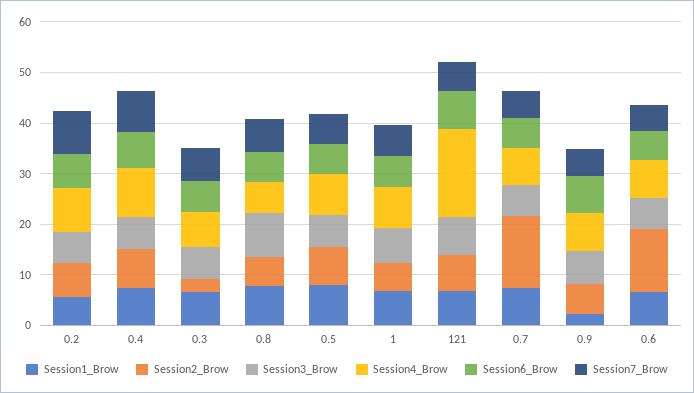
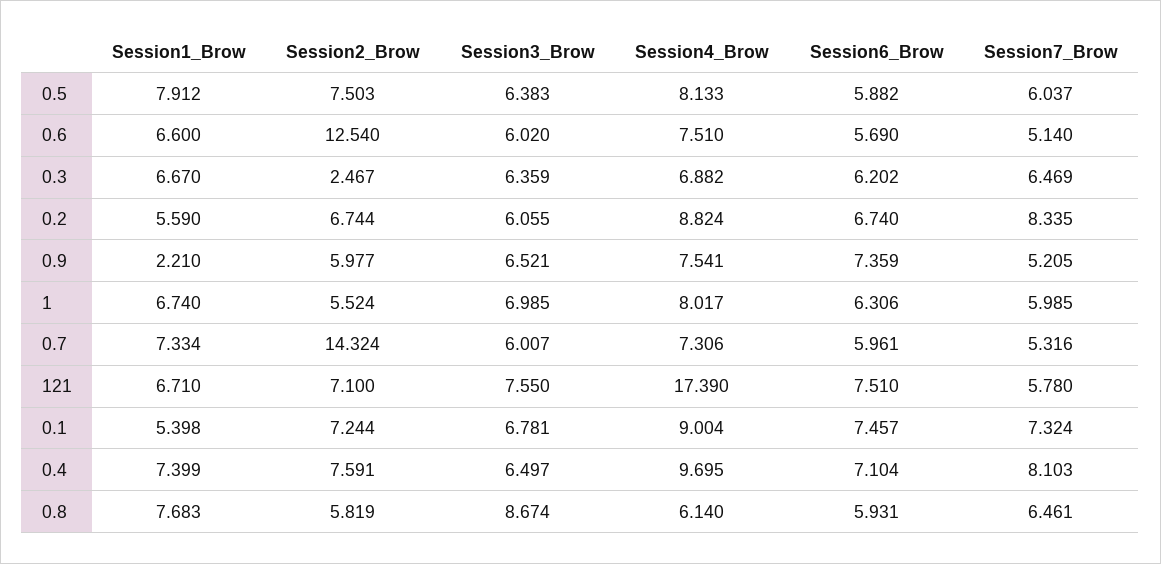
  {
    "Session1_Brow": {
      "0.2": 5.59,
      "0.4": 7.399,
      "0.3": 6.67,
      "0.8": 7.683,
      "0.5": 7.912,
      "1": 6.74,
      "121": 6.71,
      "0.7": 7.334,
      "0.9": 2.21,
-     "0.6": 6.6
+     "0.6": 6.6,
+     "0.1": 5.398
    },
    "Session2_Brow": {
      "0.2": 6.744,
      "0.4": 7.591,
      "0.3": 2.467,
      "0.8": 5.819,
      "0.5": 7.503,
      "1": 5.524,
      "121": 7.1,
      "0.7": 14.324,
      "0.9": 5.977,
-     "0.6": 12.54
+     "0.6": 12.54,
+     "0.1": 7.244
    },
    "Session3_Brow": {
      "0.2": 6.055,
      "0.4": 6.497,
      "0.3": 6.359,
      "0.8": 8.674,
      "0.5": 6.383,
      "1": 6.985,
      "121": 7.55,
      "0.7": 6.007,
      "0.9": 6.521,
-     "0.6": 6.02
+     "0.6": 6.02,
+     "0.1": 6.781
    },
    "Session4_Brow": {
      "0.2": 8.824,
      "0.4": 9.695,
      "0.3": 6.882,
      "0.8": 6.14,
      "0.5": 8.133,
      "1": 8.017,
      "121": 17.39,
      "0.7": 7.306,
      "0.9": 7.541,
-     "0.6": 7.51
+     "0.6": 7.51,
+     "0.1": 9.004
    },
    "Session6_Brow": {
      "0.2": 6.74,
      "0.4": 7.104,
      "0.3": 6.202,
      "0.8": 5.931,
      "0.5": 5.882,
      "1": 6.306,
      "121": 7.51,
      "0.7": 5.961,
      "0.9": 7.359,
-     "0.6": 5.69
+     "0.6": 5.69,
+     "0.1": 7.457
    },
    "Session7_Brow": {
      "0.2": 8.335,
      "0.4": 8.103,
      "0.3": 6.469,
      "0.8": 6.461,
      "0.5": 6.037,
      "1": 5.985,
      "121": 5.78,
      "0.7": 5.316,
      "0.9": 5.205,
-     "0.6": 5.14
+     "0.6": 5.14,
+     "0.1": 7.324
    }
  }

